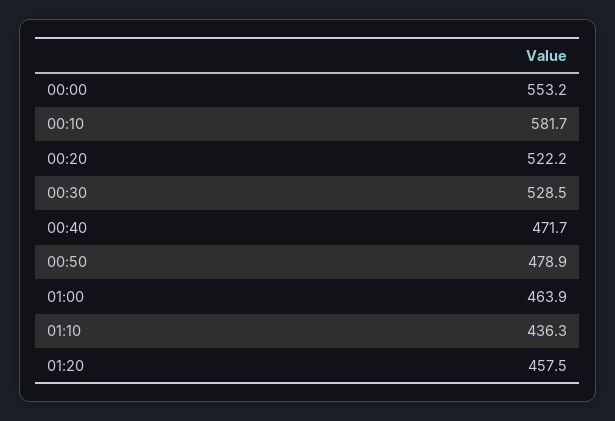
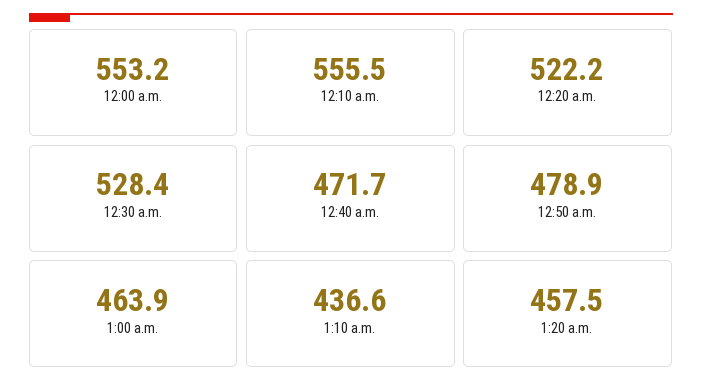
  {
    "00:00": 553.2,
-   "00:10": 581.7,
+   "00:10": 555.5,
    "00:20": 522.2,
-   "00:30": 528.5,
+   "00:30": 528.4,
    "00:40": 471.7,
    "00:50": 478.9,
    "01:00": 463.9,
-   "01:10": 436.3,
+   "01:10": 436.6,
    "01:20": 457.5
  }

